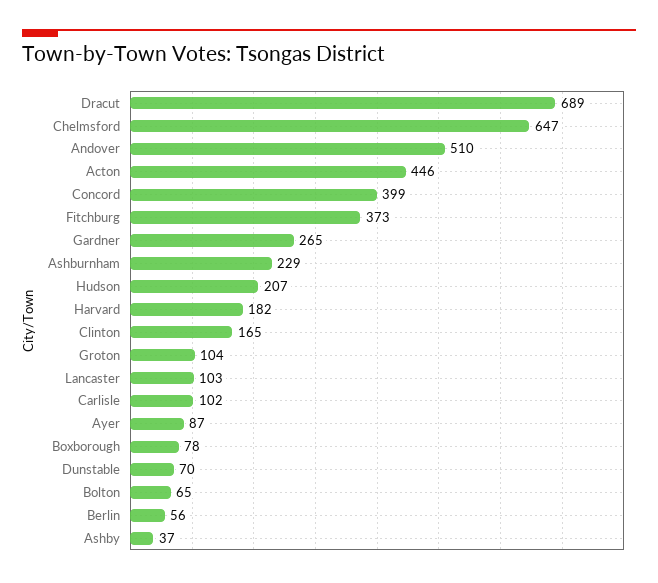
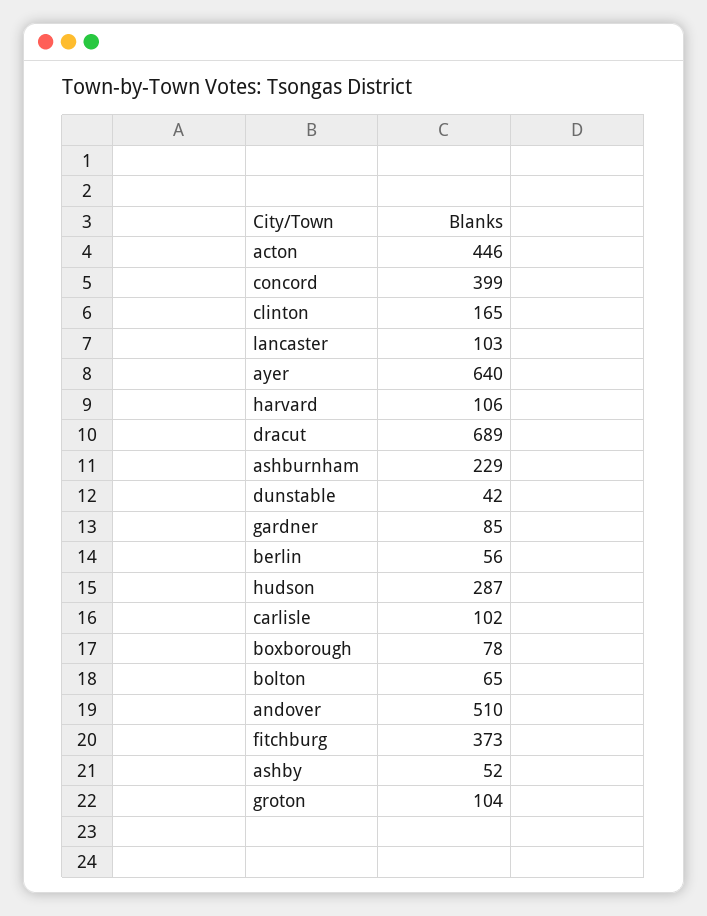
  {
    "Dracut": 689,
-   "Chelmsford": 647,
    "Andover": 510,
    "Acton": 446,
    "Concord": 399,
    "Fitchburg": 373,
-   "Gardner": 265,
+   "Gardner": 85,
    "Ashburnham": 229,
-   "Hudson": 207,
+   "Hudson": 287,
-   "Harvard": 182,
+   "Harvard": 106,
    "Clinton": 165,
    "Groton": 104,
    "Lancaster": 103,
    "Carlisle": 102,
-   "Ayer": 87,
+   "Ayer": 640,
    "Boxborough": 78,
-   "Dunstable": 70,
+   "Dunstable": 42,
    "Bolton": 65,
    "Berlin": 56,
-   "Ashby": 37
+   "Ashby": 52
  }

